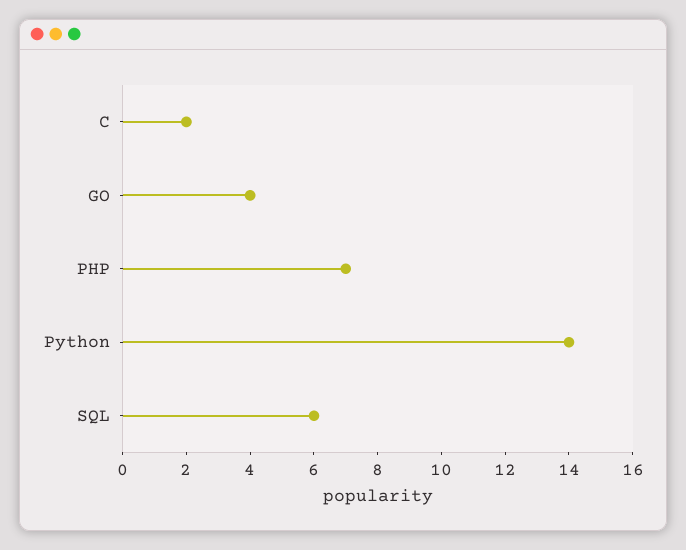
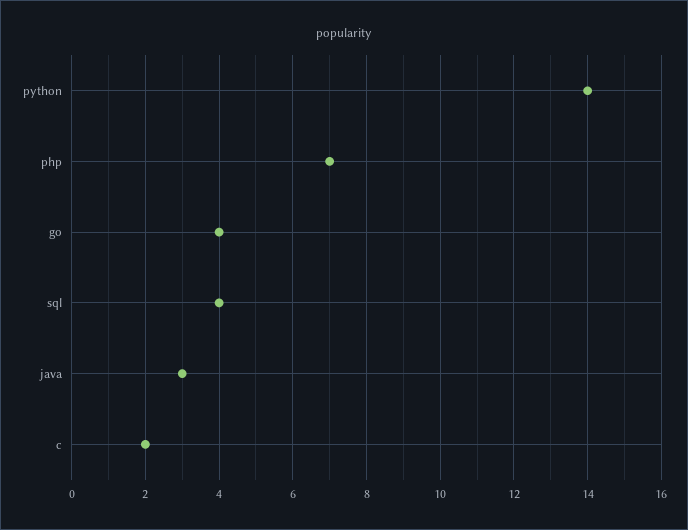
  {
    "C": 2,
    "GO": 4,
    "PHP": 7,
    "Python": 14,
-   "SQL": 6
+   "SQL": 4,
+   "java": 3
  }

